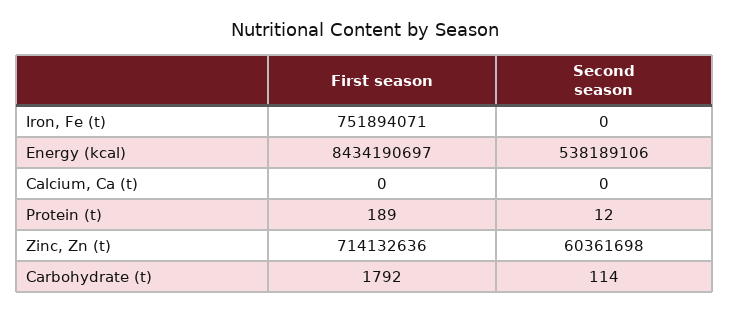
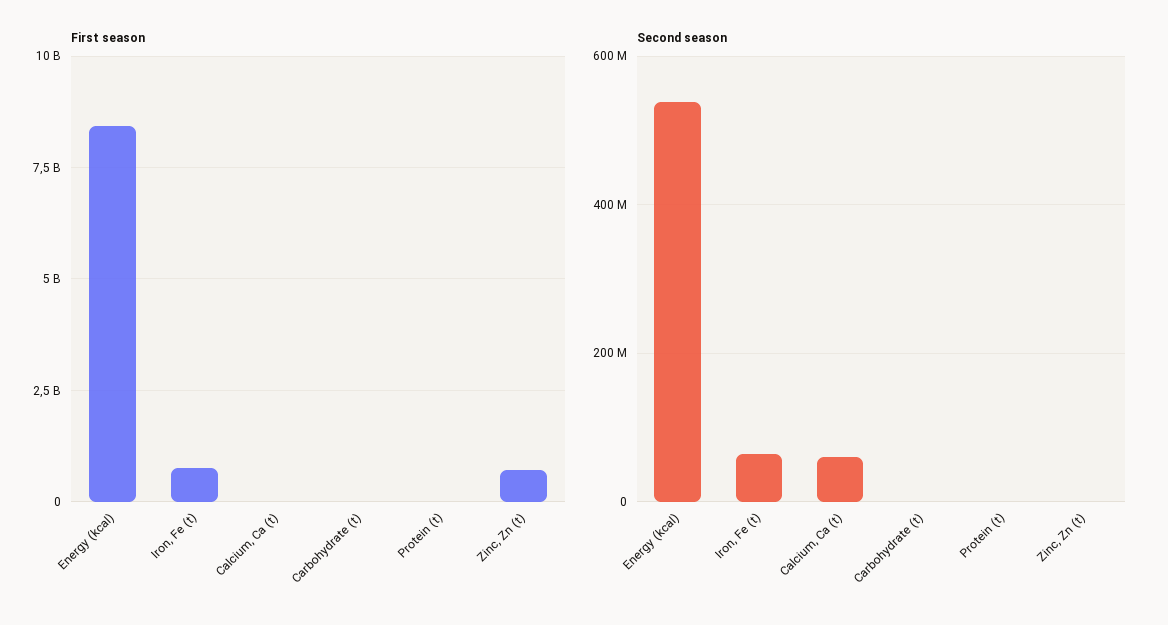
  {
    "First season": {
      "Iron, Fe (t)": 751894071,
      "Energy (kcal)": 8434190697,
      "Calcium, Ca (t)": 0,
      "Protein (t)": 189,
      "Zinc, Zn (t)": 714132636,
      "Carbohydrate (t)": 1792
    },
    "Second season": {
-     "Iron, Fe (t)": 0,
+     "Iron, Fe (t)": 60000000,
      "Energy (kcal)": 538189106,
-     "Calcium, Ca (t)": 0,
+     "Calcium, Ca (t)": 60000000,
      "Protein (t)": 12,
-     "Zinc, Zn (t)": 60361698,
+     "Zinc, Zn (t)": 0,
      "Carbohydrate (t)": 114
    }
  }

